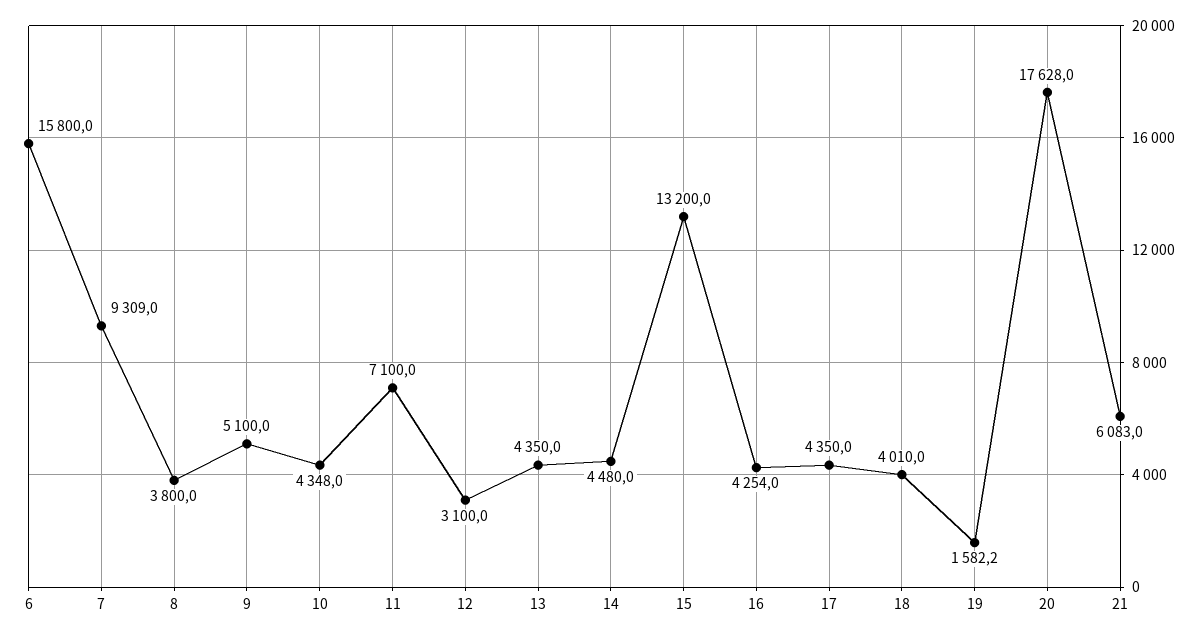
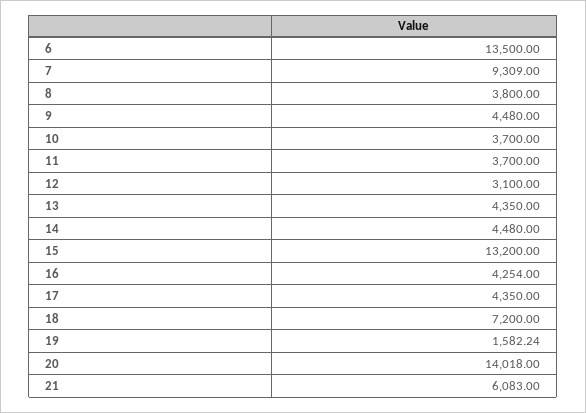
  {
-   "6": 15800,
+   "6": 13500,
    "7": 9309,
    "8": 3800,
-   "9": 5100,
+   "9": 4480,
-   "10": 4348,
+   "10": 3700,
-   "11": 7100,
+   "11": 3700,
    "12": 3100,
    "13": 4350,
    "14": 4480,
    "15": 13200,
    "16": 4254,
    "17": 4350,
-   "18": 4010,
+   "18": 7200,
    "19": 1582.24,
-   "20": 17628,
+   "20": 14018,
    "21": 6083
  }

